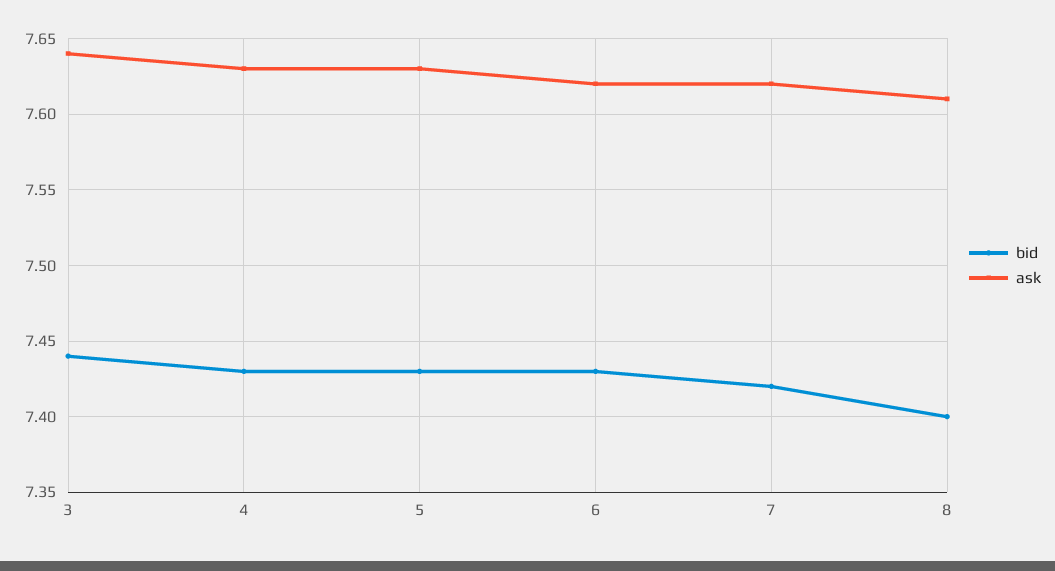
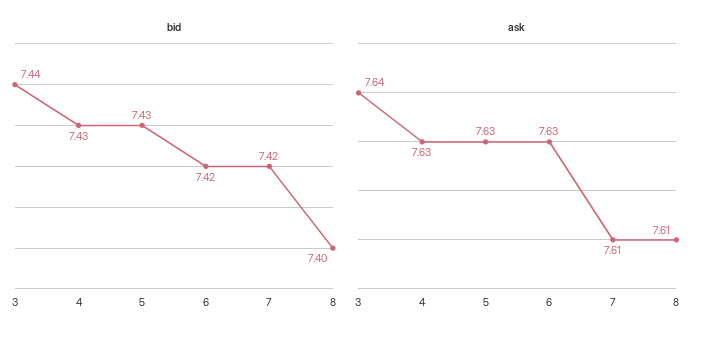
  {
    "bid": {
      "3": 7.44,
      "4": 7.43,
      "5": 7.43,
-     "6": 7.43,
+     "6": 7.42,
      "7": 7.42,
      "8": 7.4
    },
    "ask": {
      "3": 7.64,
      "4": 7.63,
      "5": 7.63,
-     "6": 7.62,
+     "6": 7.63,
-     "7": 7.62,
+     "7": 7.61,
      "8": 7.61
    }
  }

